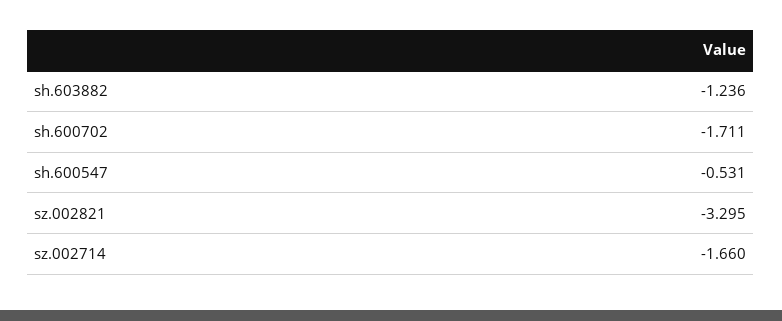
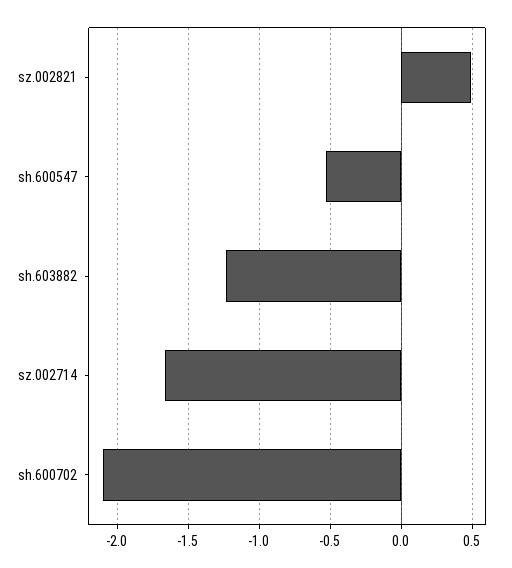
  {
    "sh.603882": -1.236,
-   "sh.600702": -1.711,
+   "sh.600702": -2.1,
    "sh.600547": -0.531,
-   "sz.002821": -3.295,
+   "sz.002821": 0.5,
    "sz.002714": -1.66
  }

